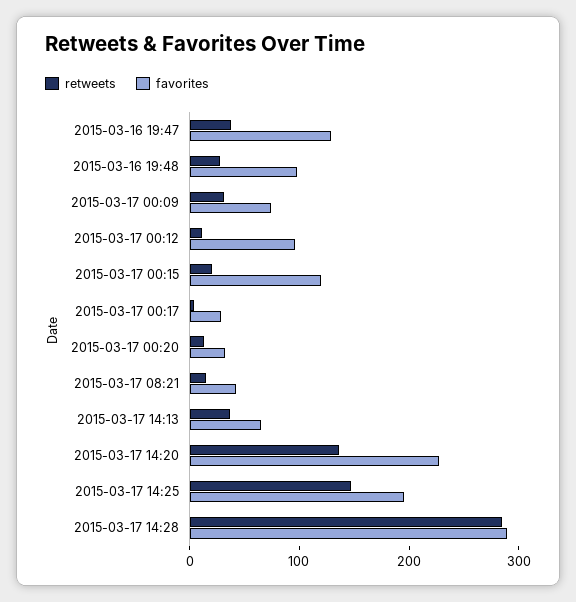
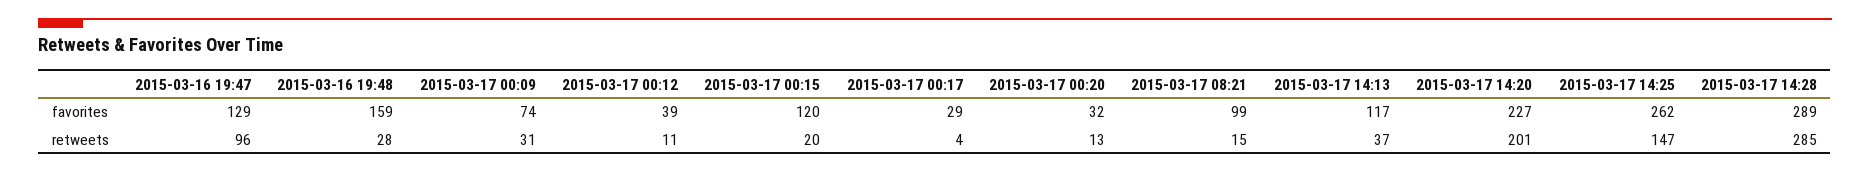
  {
    "retweets": {
-     "2015-03-16 19:47": 40,
+     "2015-03-16 19:47": 96,
      "2015-03-16 19:48": 28,
      "2015-03-17 00:09": 31,
      "2015-03-17 00:12": 11,
      "2015-03-17 00:15": 20,
      "2015-03-17 00:17": 4,
      "2015-03-17 00:20": 13,
      "2015-03-17 08:21": 15,
      "2015-03-17 14:13": 37,
-     "2015-03-17 14:20": 140,
+     "2015-03-17 14:20": 201,
      "2015-03-17 14:25": 147,
      "2015-03-17 14:28": 285
    },
    "favorites": {
      "2015-03-16 19:47": 129,
-     "2015-03-16 19:48": 100,
+     "2015-03-16 19:48": 159,
      "2015-03-17 00:09": 74,
-     "2015-03-17 00:12": 100,
+     "2015-03-17 00:12": 39,
      "2015-03-17 00:15": 120,
      "2015-03-17 00:17": 29,
      "2015-03-17 00:20": 32,
-     "2015-03-17 08:21": 40,
+     "2015-03-17 08:21": 99,
-     "2015-03-17 14:13": 60,
+     "2015-03-17 14:13": 117,
      "2015-03-17 14:20": 227,
-     "2015-03-17 14:25": 200,
+     "2015-03-17 14:25": 262,
      "2015-03-17 14:28": 289
    }
  }

